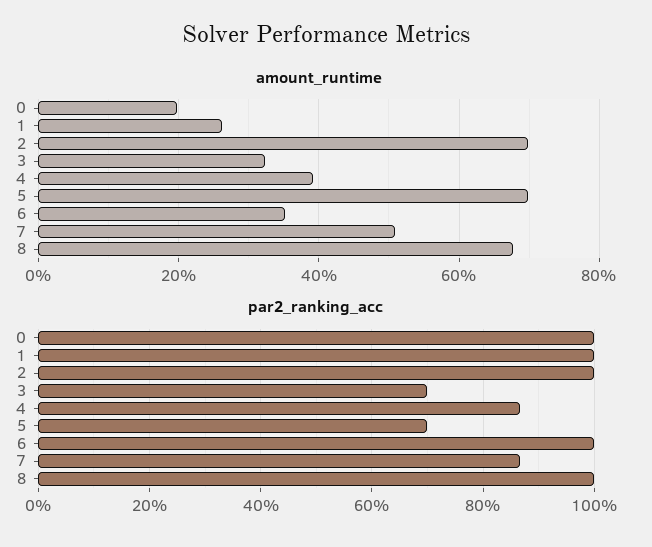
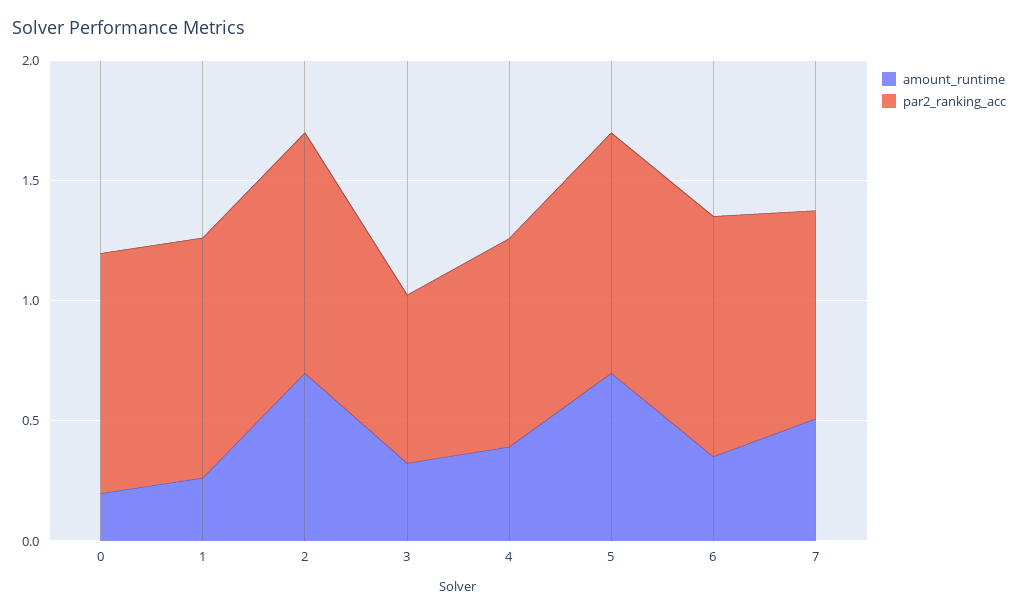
  {
    "amount_runtime": {
      "0": 0.2,
      "1": 0.26,
      "2": 0.7,
      "3": 0.32,
      "4": 0.4,
      "5": 0.7,
      "6": 0.36,
-     "7": 0.5,
+     "7": 0.5
-     "8": 0.68
    },
    "par2_ranking_acc": {
      "0": 1,
      "1": 1,
      "2": 1,
      "3": 0.7,
      "4": 0.86,
-     "5": 0.7,
+     "5": 1,
      "6": 1,
-     "7": 0.86,
+     "7": 0.86
-     "8": 1
    }
  }

